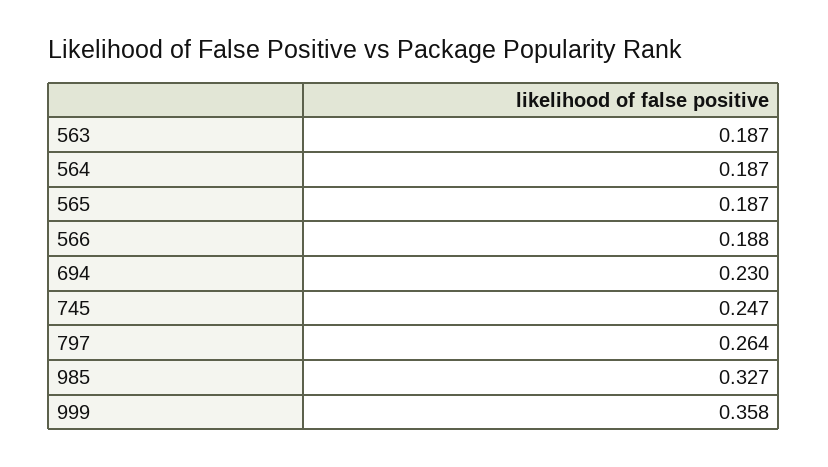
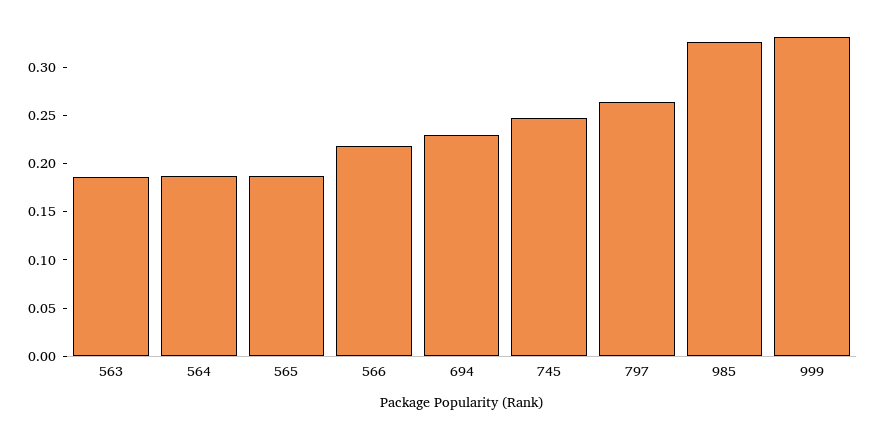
  {
    "563": 0.187,
    "564": 0.187,
    "565": 0.187,
-   "566": 0.188,
+   "566": 0.22,
    "694": 0.23,
    "745": 0.247,
    "797": 0.264,
    "985": 0.327,
-   "999": 0.358
+   "999": 0.33
  }

